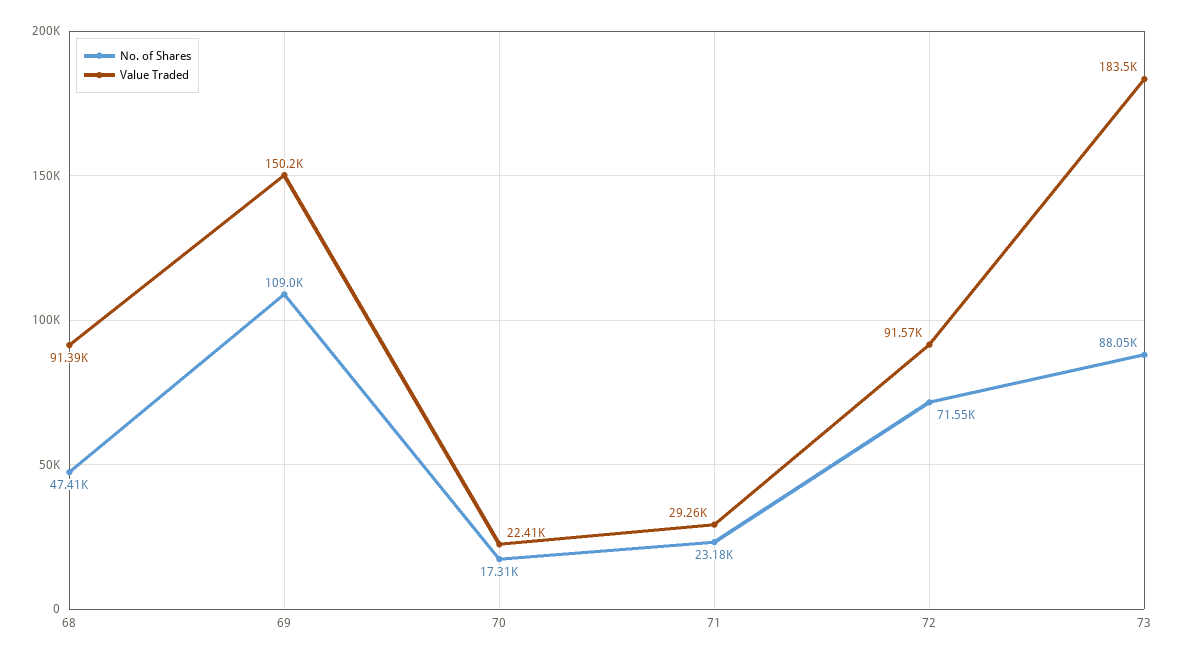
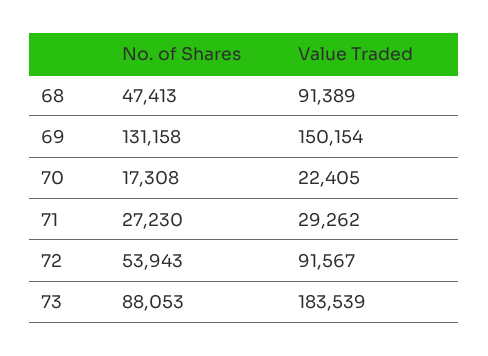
  {
    "No. of Shares": {
      "68": 47413,
-     "69": 109000,
+     "69": 131158,
      "70": 17308,
-     "71": 23180,
+     "71": 27230,
-     "72": 71550,
+     "72": 53943,
      "73": 88053
    },
    "Value Traded": {
      "68": 91389,
      "69": 150154,
      "70": 22405,
      "71": 29262,
      "72": 91567,
      "73": 183539
    }
  }

